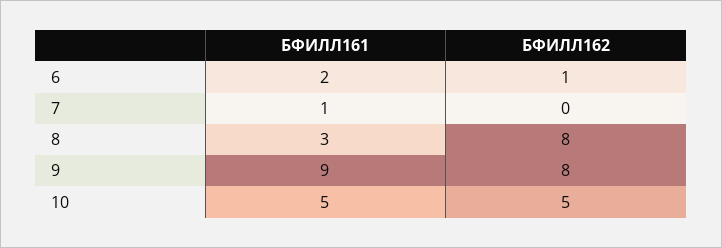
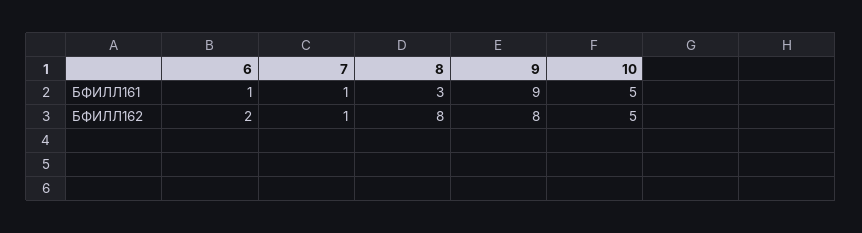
  {
    "БФИЛЛ161": {
-     "6": 2,
+     "6": 1,
      "7": 1,
      "8": 3,
      "9": 9,
      "10": 5
    },
    "БФИЛЛ162": {
-     "6": 1,
+     "6": 2,
-     "7": 0,
+     "7": 1,
      "8": 8,
      "9": 8,
      "10": 5
    }
  }

